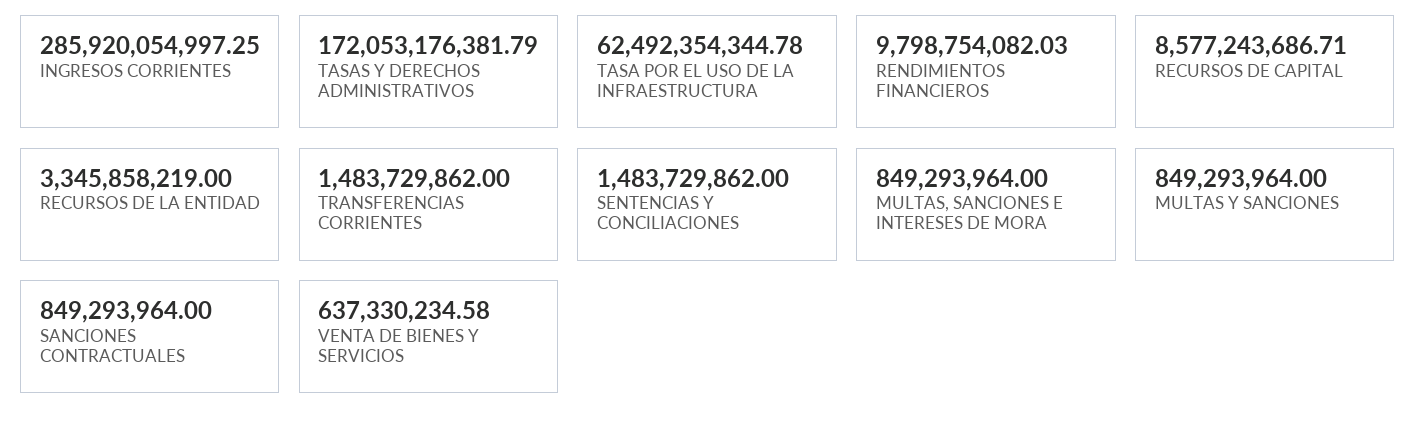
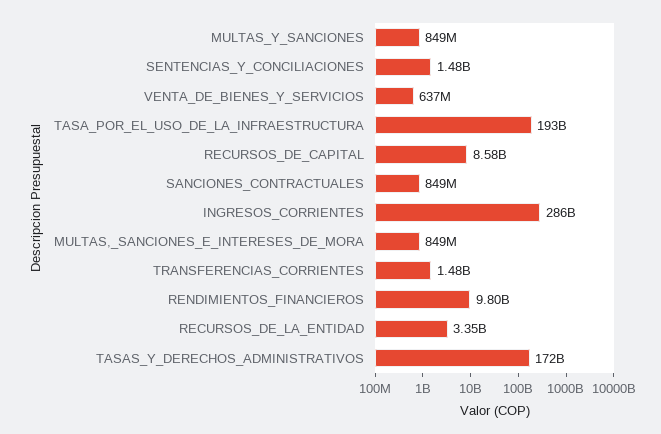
  {
    "INGRESOS CORRIENTES": 285920054997.25,
    "TASAS Y DERECHOS ADMINISTRATIVOS": 172053176381.79,
-   "TASA POR EL USO DE LA INFRAESTRUCTURA": 62492354344.78,
+   "TASA POR EL USO DE LA INFRAESTRUCTURA": 193000000000,
    "RENDIMIENTOS FINANCIEROS": 9798754082.03,
    "RECURSOS DE CAPITAL": 8577243686.71,
    "RECURSOS DE LA ENTIDAD": 3345858219,
    "TRANSFERENCIAS CORRIENTES": 1483729862,
    "SENTENCIAS Y CONCILIACIONES": 1483729862,
    "MULTAS, SANCIONES E INTERESES DE MORA": 849293964,
    "MULTAS Y SANCIONES": 849293964,
    "SANCIONES CONTRACTUALES": 849293964,
    "VENTA DE BIENES Y SERVICIOS": 637330234.58
  }

